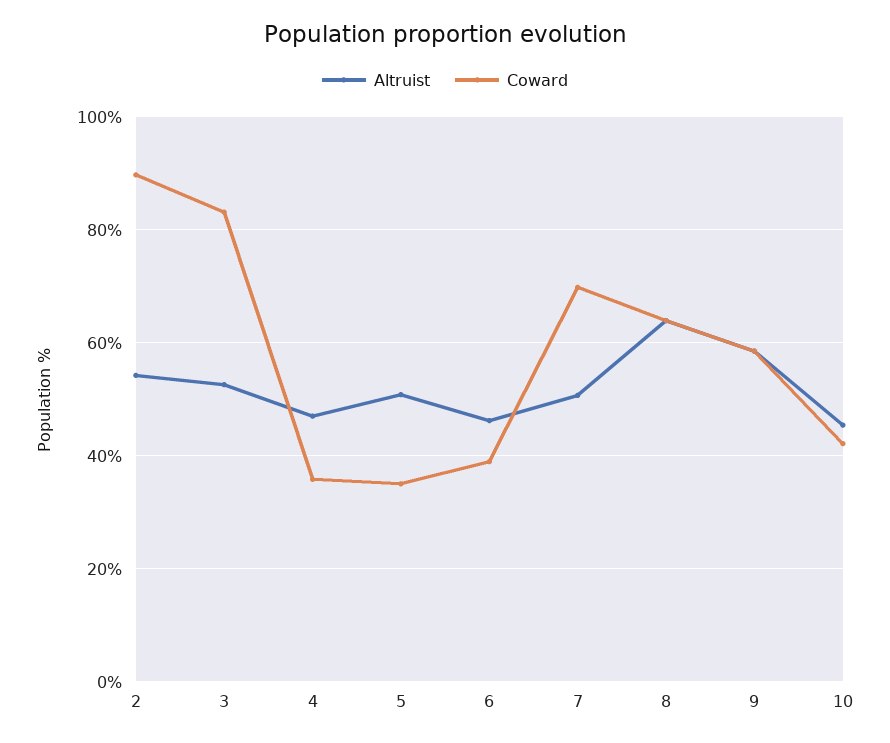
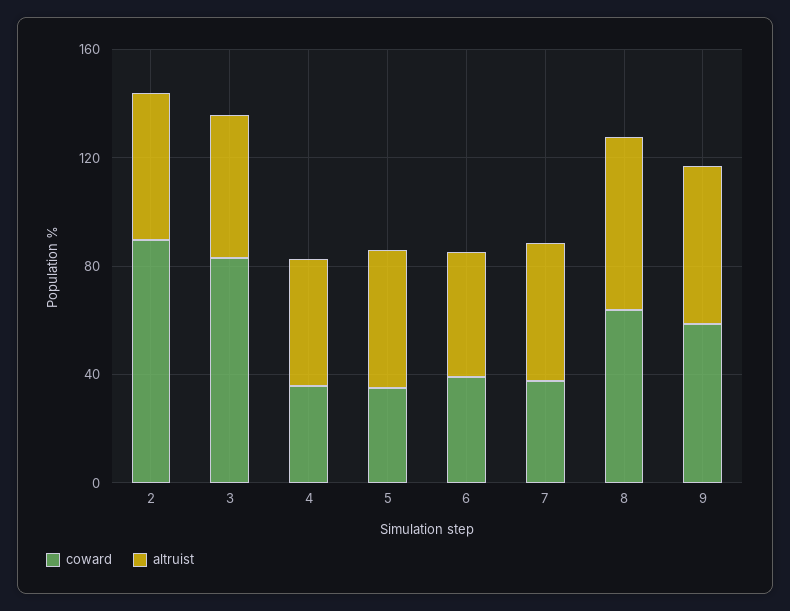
  {
    "Altruist": {
      "2": 54,
      "3": 52,
      "4": 48,
      "5": 50,
      "6": 46,
      "7": 50,
      "8": 64,
-     "9": 58,
+     "9": 58
-     "10": 46
    },
    "Coward": {
      "2": 90,
      "3": 84,
      "4": 36,
      "5": 36,
      "6": 38,
-     "7": 70,
+     "7": 40,
      "8": 64,
-     "9": 58,
+     "9": 58
-     "10": 42
    }
  }

